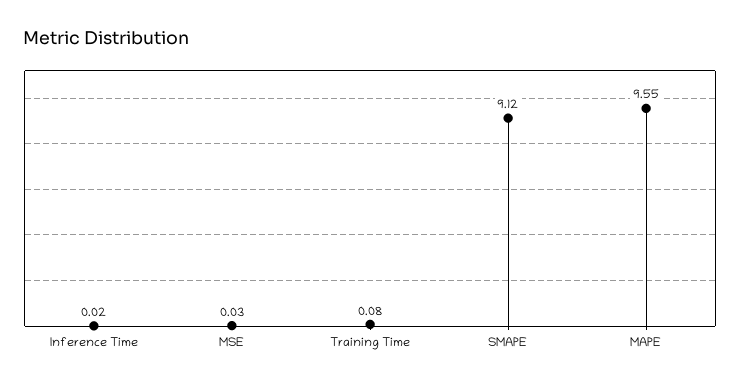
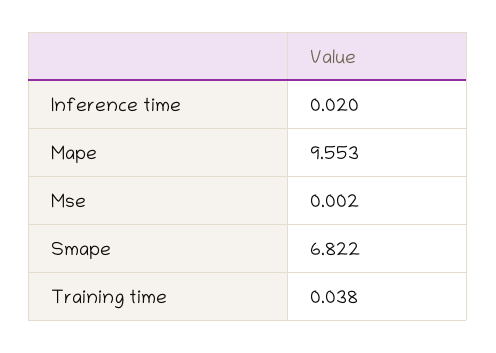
  {
    "Inference Time": 0.02,
-   "MSE": 0.03,
+   "MSE": 0.002,
-   "Training Time": 0.08,
+   "Training Time": 0.038,
-   "SMAPE": 9.12,
+   "SMAPE": 6.822,
    "MAPE": 9.553
  }

